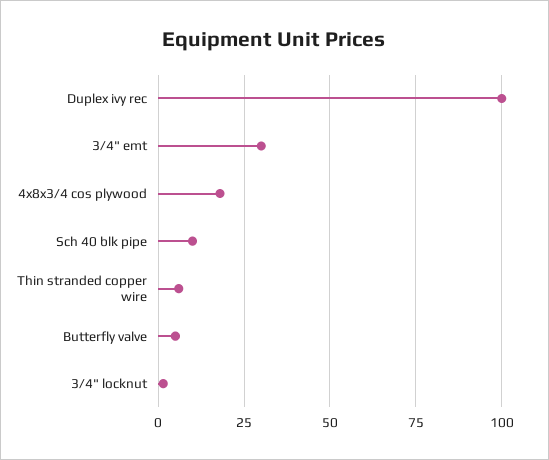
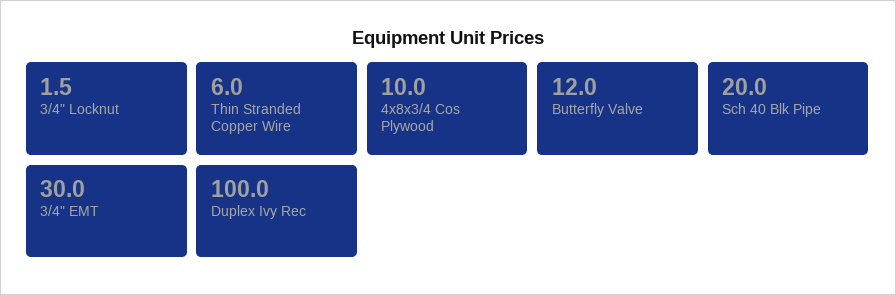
  {
    "Duplex ivy rec": 100,
    "3/4\" emt": 30,
-   "4x8x3/4 cos plywood": 17.5,
+   "4x8x3/4 cos plywood": 10,
-   "Sch 40 blk pipe": 10,
+   "Sch 40 blk pipe": 20,
    "Thin stranded copper wire": 6,
-   "Butterfly valve": 5,
+   "Butterfly valve": 12,
    "3/4\" locknut": 1.5
  }

